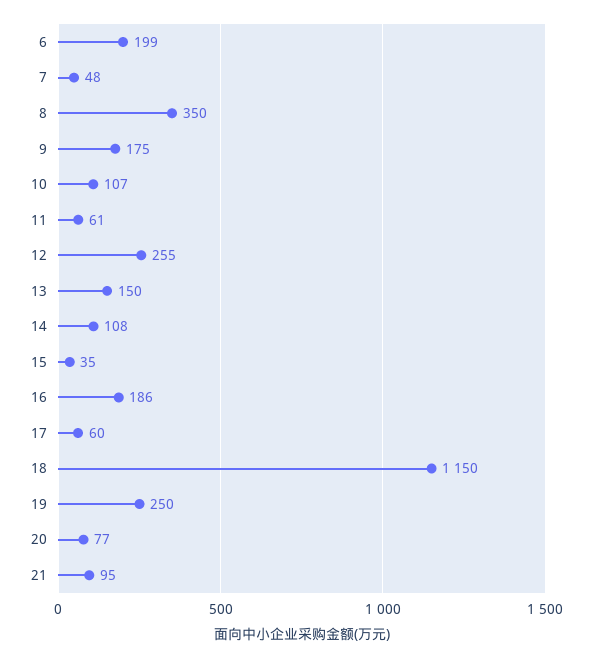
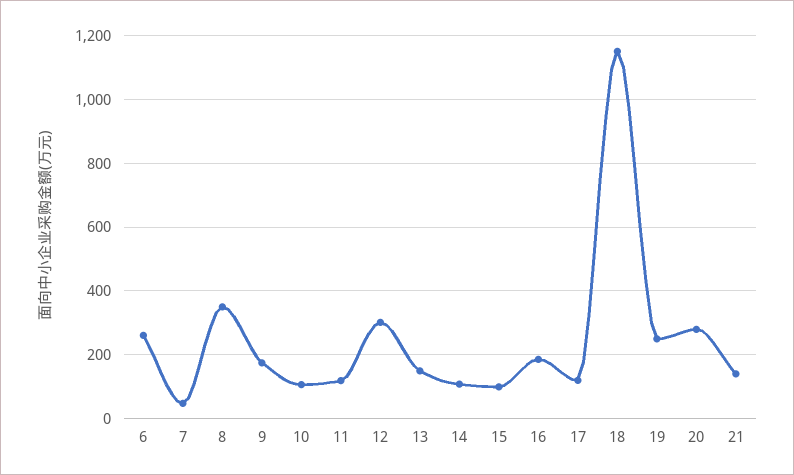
  {
-   "6": 199,
+   "6": 260,
    "7": 48,
    "8": 350,
    "9": 175,
    "10": 107,
-   "11": 61,
+   "11": 120,
-   "12": 255,
+   "12": 300,
    "13": 150,
    "14": 108,
-   "15": 35,
+   "15": 100,
    "16": 186,
-   "17": 60,
+   "17": 120,
    "18": 1150,
    "19": 250,
-   "20": 77,
+   "20": 280,
-   "21": 95
+   "21": 140
  }

